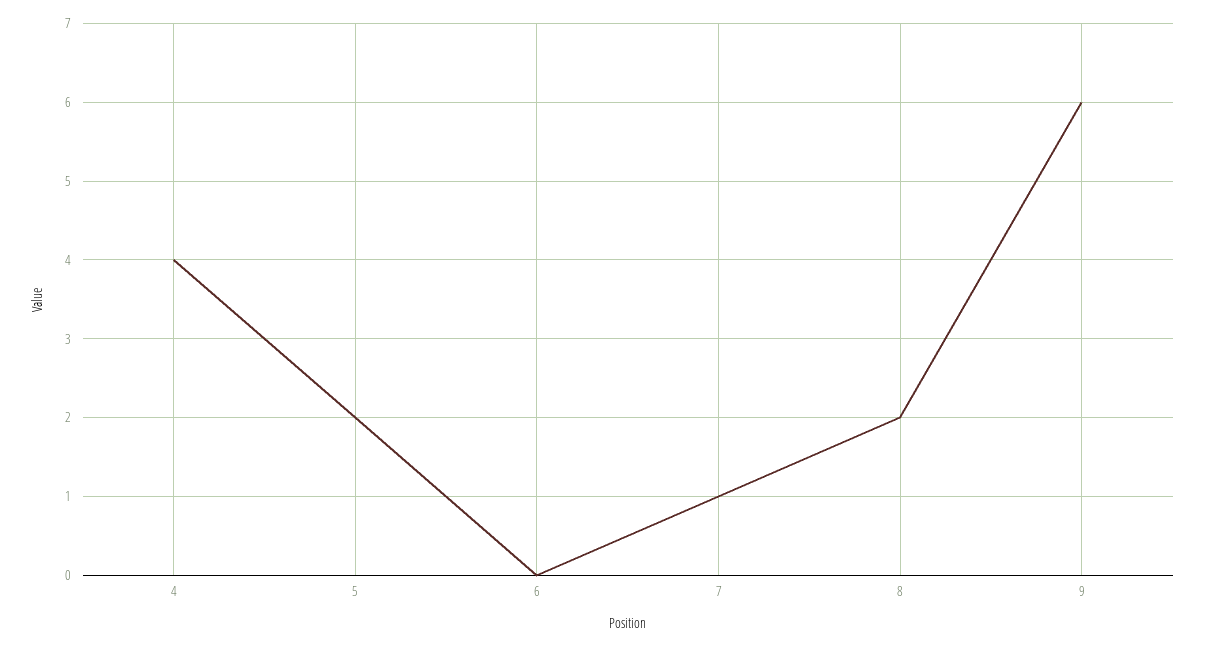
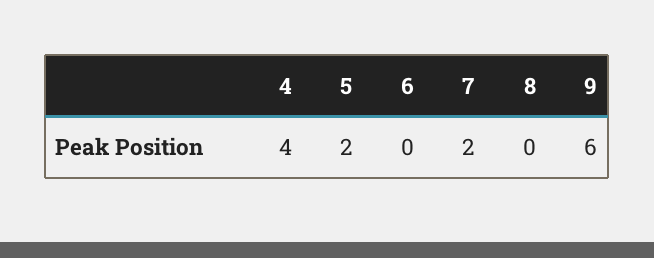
  {
    "4": 4,
    "5": 2,
    "6": 0,
-   "7": 1,
+   "7": 2,
-   "8": 2,
+   "8": 0,
    "9": 6
  }

